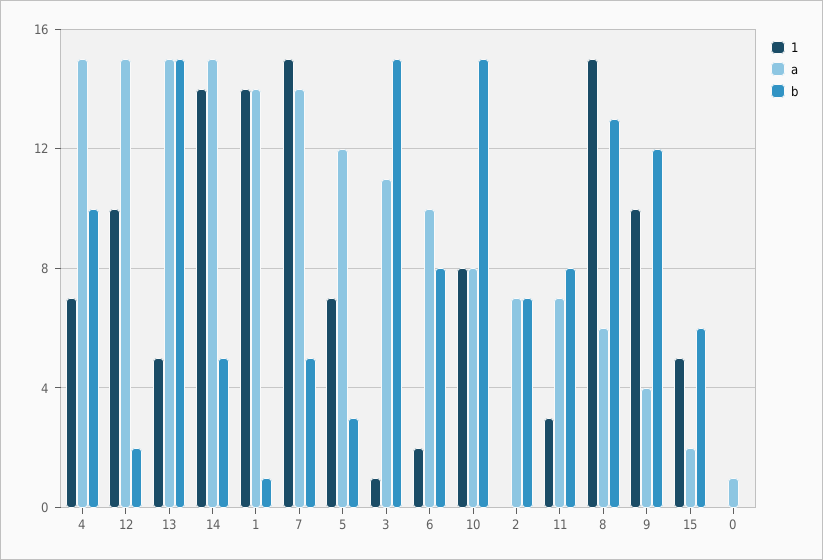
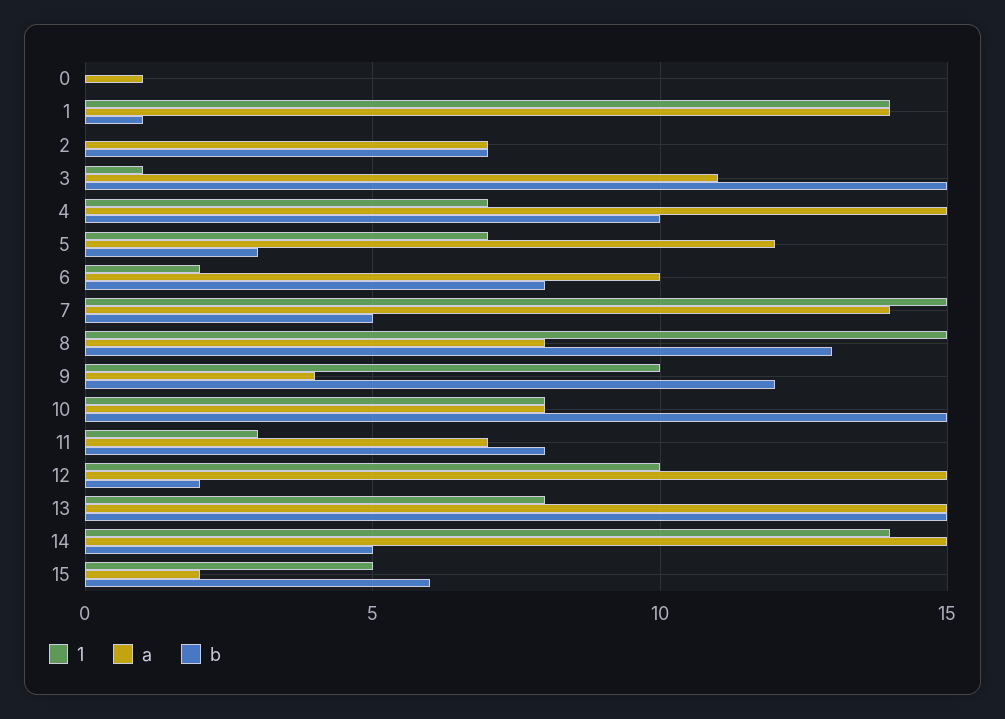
  {
    "1": {
      "4": 7,
      "12": 10,
-     "13": 5,
+     "13": 8,
      "14": 14,
      "1": 14,
      "7": 15,
      "5": 7,
      "3": 1,
      "6": 2,
      "10": 8,
      "2": 0,
      "11": 3,
      "8": 15,
      "9": 10,
      "15": 5,
      "0": 0
    },
    "a": {
      "4": 15,
      "12": 15,
      "13": 15,
      "14": 15,
      "1": 14,
      "7": 14,
      "5": 12,
      "3": 11,
      "6": 10,
      "10": 8,
      "2": 7,
      "11": 7,
-     "8": 6,
+     "8": 8,
      "9": 4,
      "15": 2,
      "0": 1
    },
    "b": {
      "4": 10,
      "12": 2,
      "13": 15,
      "14": 5,
      "1": 1,
      "7": 5,
      "5": 3,
      "3": 15,
      "6": 8,
      "10": 15,
      "2": 7,
      "11": 8,
      "8": 13,
      "9": 12,
      "15": 6,
      "0": 0
    }
  }

